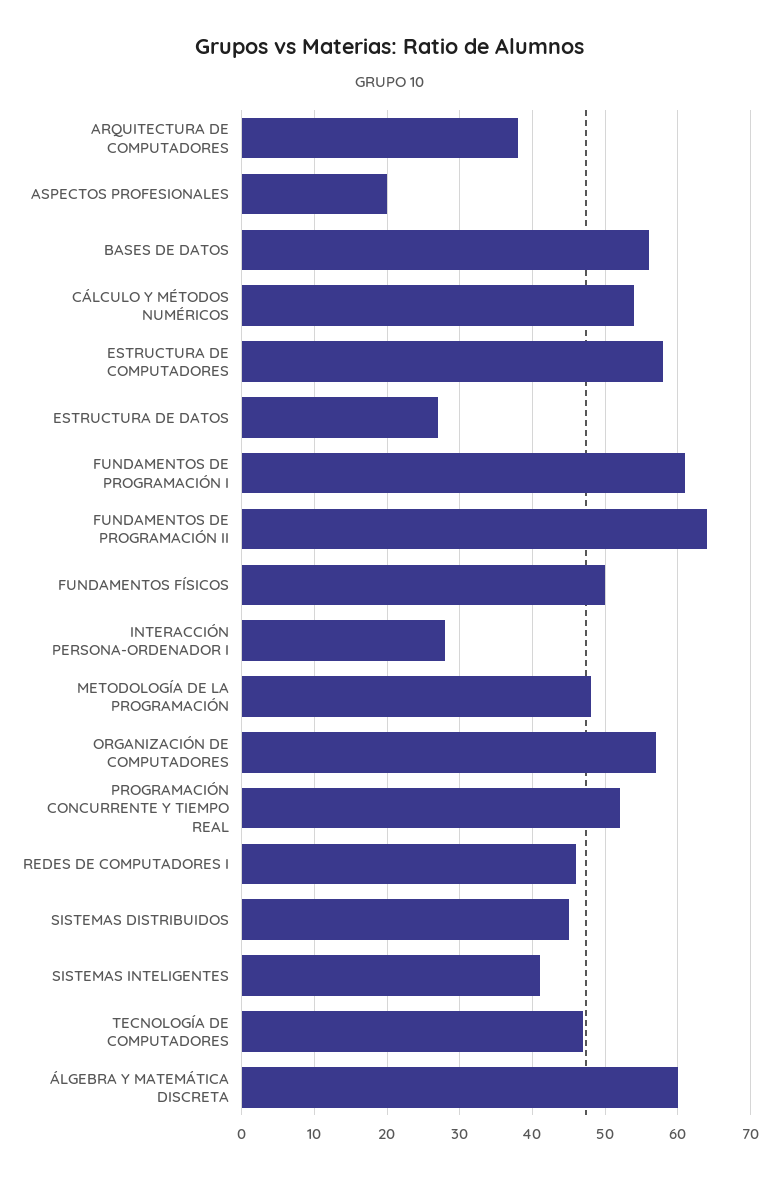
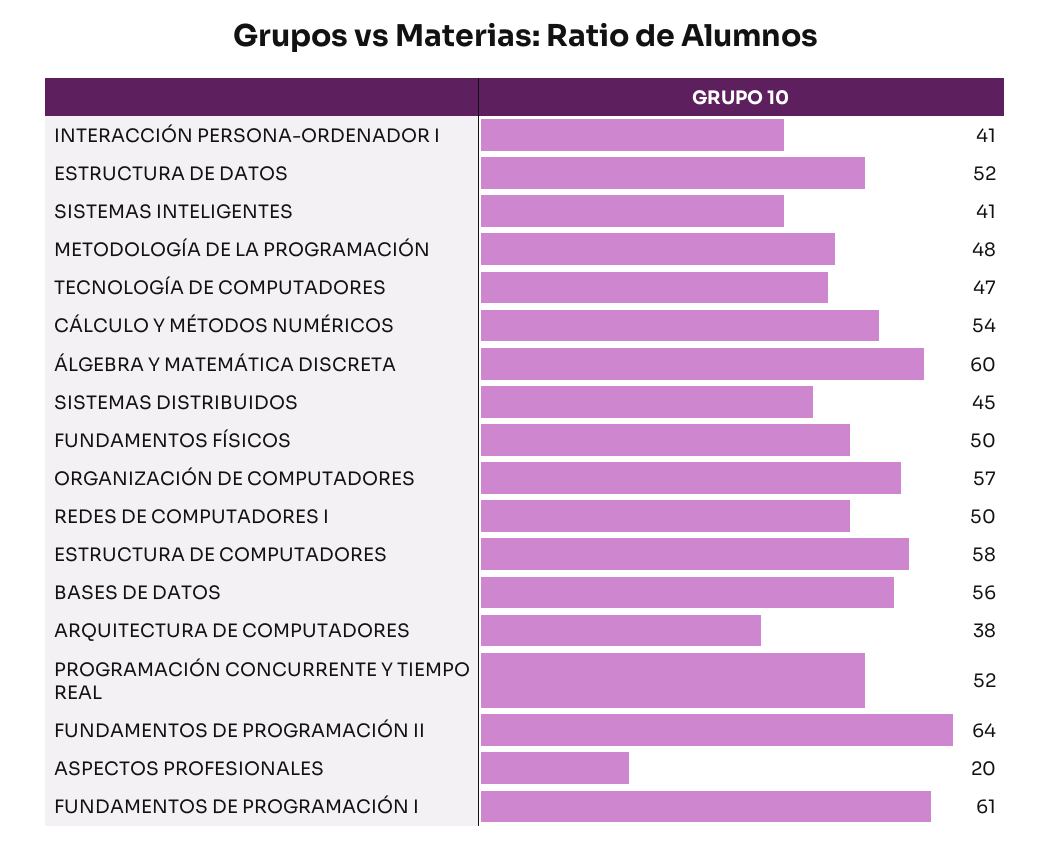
  {
    "ARQUITECTURA DE COMPUTADORES": 38,
    "ASPECTOS PROFESIONALES": 20,
    "BASES DE DATOS": 56,
    "CÁLCULO Y MÉTODOS NUMÉRICOS": 54,
    "ESTRUCTURA DE COMPUTADORES": 58,
-   "ESTRUCTURA DE DATOS": 27,
+   "ESTRUCTURA DE DATOS": 52,
    "FUNDAMENTOS DE PROGRAMACIÓN I": 61,
    "FUNDAMENTOS DE PROGRAMACIÓN II": 64,
    "FUNDAMENTOS FÍSICOS": 50,
-   "INTERACCIÓN PERSONA-ORDENADOR I": 28,
+   "INTERACCIÓN PERSONA-ORDENADOR I": 41,
    "METODOLOGÍA DE LA PROGRAMACIÓN": 48,
    "ORGANIZACIÓN DE COMPUTADORES": 57,
    "PROGRAMACIÓN CONCURRENTE Y TIEMPO REAL": 52,
-   "REDES DE COMPUTADORES I": 46,
+   "REDES DE COMPUTADORES I": 50,
    "SISTEMAS DISTRIBUIDOS": 45,
    "SISTEMAS INTELIGENTES": 41,
    "TECNOLOGÍA DE COMPUTADORES": 47,
    "ÁLGEBRA Y MATEMÁTICA DISCRETA": 60
  }

